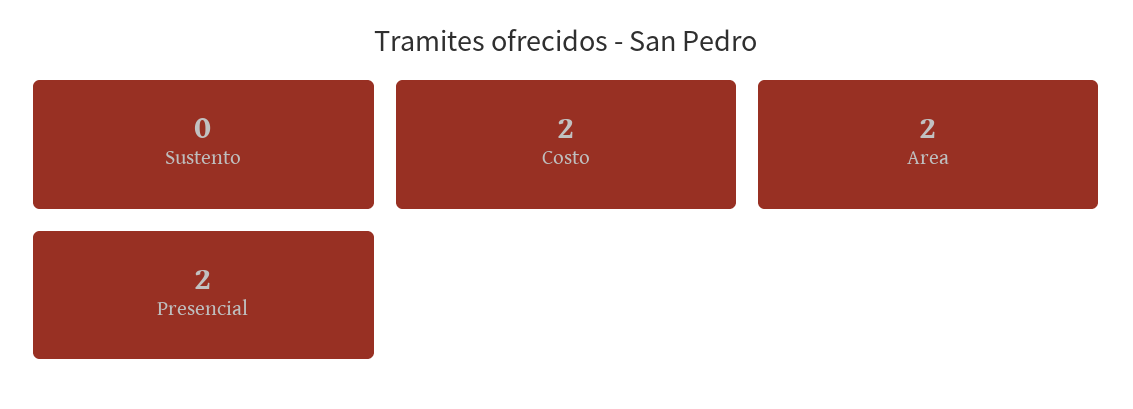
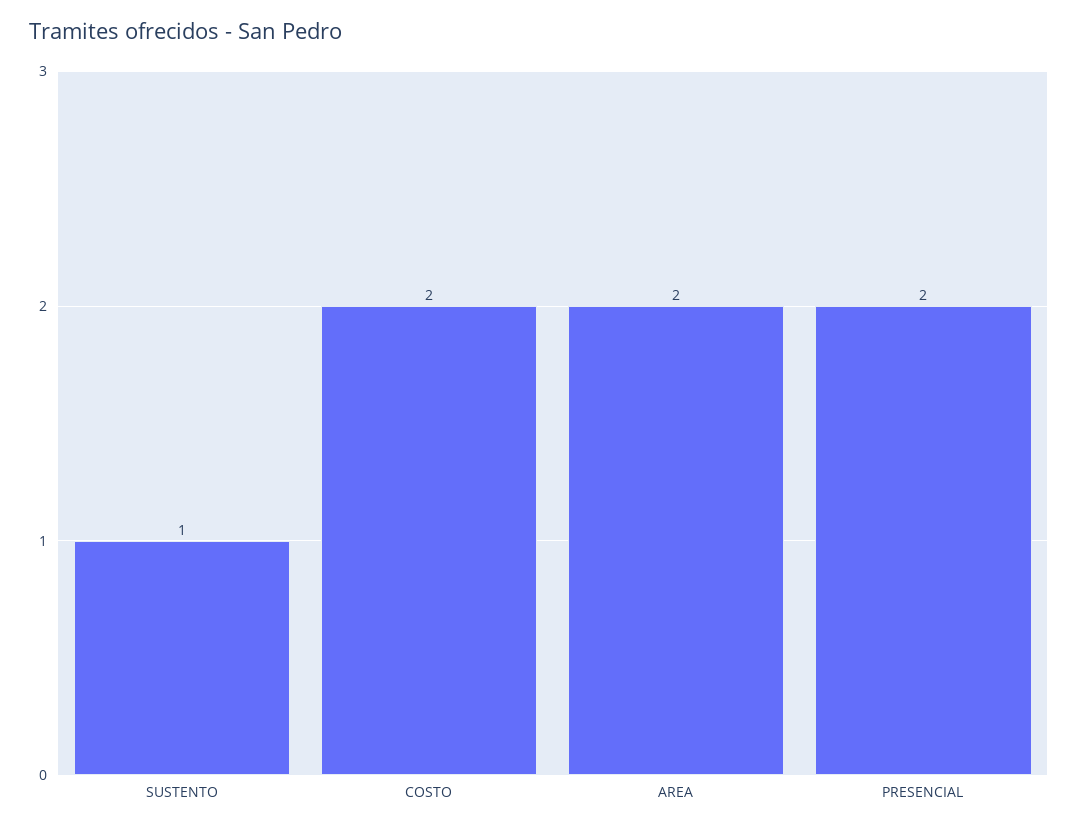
  {
-   "Sustento": 0,
+   "Sustento": 1,
    "Costo": 2,
    "Area": 2,
    "Presencial": 2
  }

